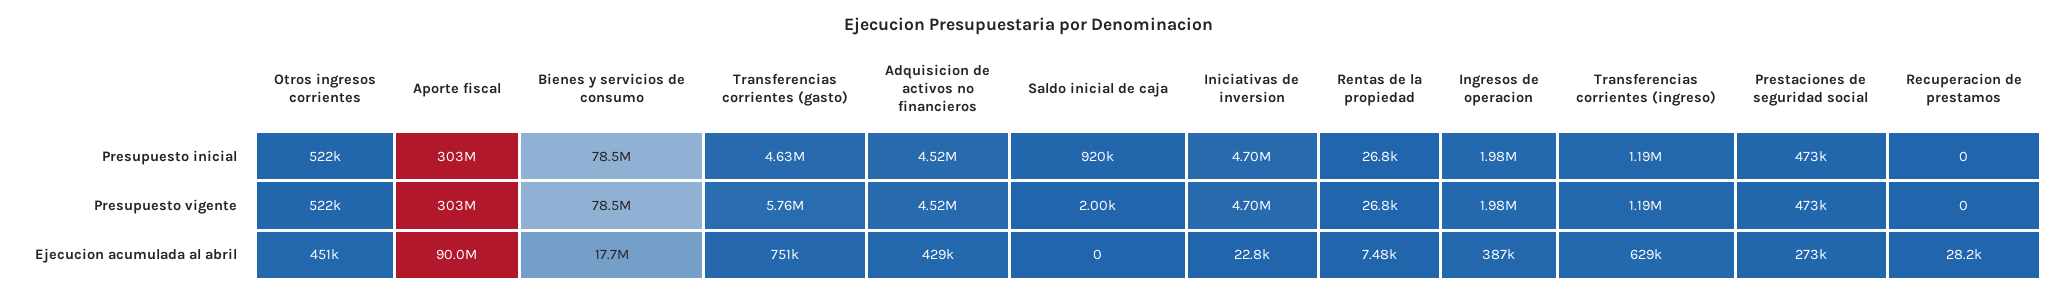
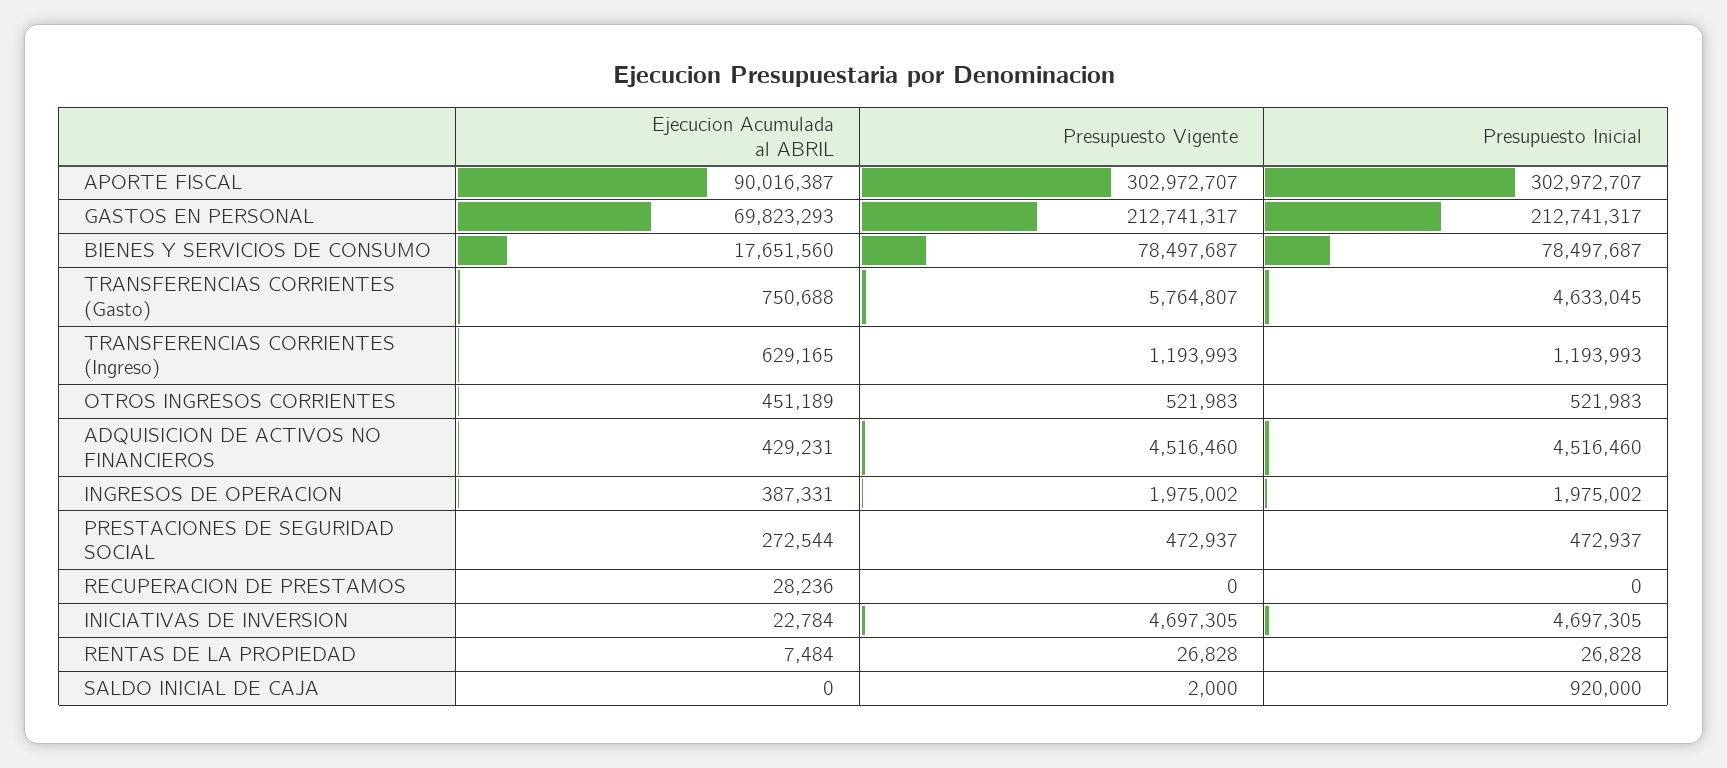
  {
    "Otros ingresos corrientes": {
      "Presupuesto inicial": 521983,
      "Presupuesto vigente": 521983,
      "Ejecucion acumulada al abril": 451189
    },
    "Aporte fiscal": {
      "Presupuesto inicial": 302972707,
      "Presupuesto vigente": 302972707,
      "Ejecucion acumulada al abril": 90016387
    },
    "Bienes y servicios de consumo": {
      "Presupuesto inicial": 78497687,
      "Presupuesto vigente": 78497687,
      "Ejecucion acumulada al abril": 17651560
    },
    "Transferencias corrientes (gasto)": {
      "Presupuesto inicial": 4633045,
      "Presupuesto vigente": 5764807,
      "Ejecucion acumulada al abril": 750688
    },
    "Adquisicion de activos no financieros": {
      "Presupuesto inicial": 4516460,
      "Presupuesto vigente": 4516460,
      "Ejecucion acumulada al abril": 429231
    },
    "Saldo inicial de caja": {
      "Presupuesto inicial": 920000,
      "Presupuesto vigente": 2000,
      "Ejecucion acumulada al abril": 0
    },
    "Iniciativas de inversion": {
      "Presupuesto inicial": 4697305,
      "Presupuesto vigente": 4697305,
      "Ejecucion acumulada al abril": 22784
    },
    "Rentas de la propiedad": {
      "Presupuesto inicial": 26828,
      "Presupuesto vigente": 26828,
      "Ejecucion acumulada al abril": 7484
    },
    "Ingresos de operacion": {
      "Presupuesto inicial": 1975002,
      "Presupuesto vigente": 1975002,
      "Ejecucion acumulada al abril": 387331
    },
    "Transferencias corrientes (ingreso)": {
      "Presupuesto inicial": 1193993,
      "Presupuesto vigente": 1193993,
      "Ejecucion acumulada al abril": 629165
    },
    "Prestaciones de seguridad social": {
      "Presupuesto inicial": 472937,
      "Presupuesto vigente": 472937,
      "Ejecucion acumulada al abril": 272544
    },
    "Recuperacion de prestamos": {
      "Presupuesto inicial": 0,
      "Presupuesto vigente": 0,
      "Ejecucion acumulada al abril": 28236
-   }
+   },
+   "GASTOS EN PERSONAL": {
+     "Ejecucion acumulada al abril": 69823293,
+     "Presupuesto vigente": 212741317,
+     "Presupuesto inicial": 212741317
+   }
  }

